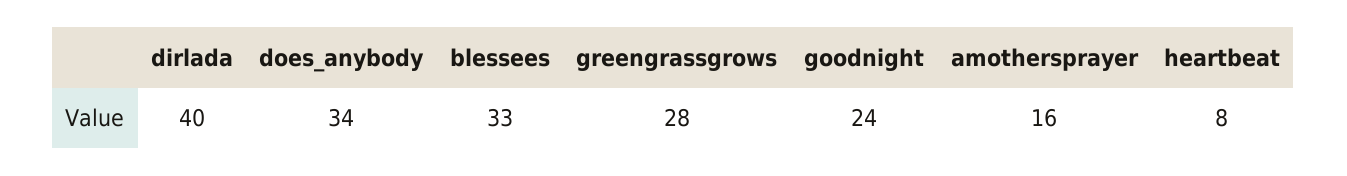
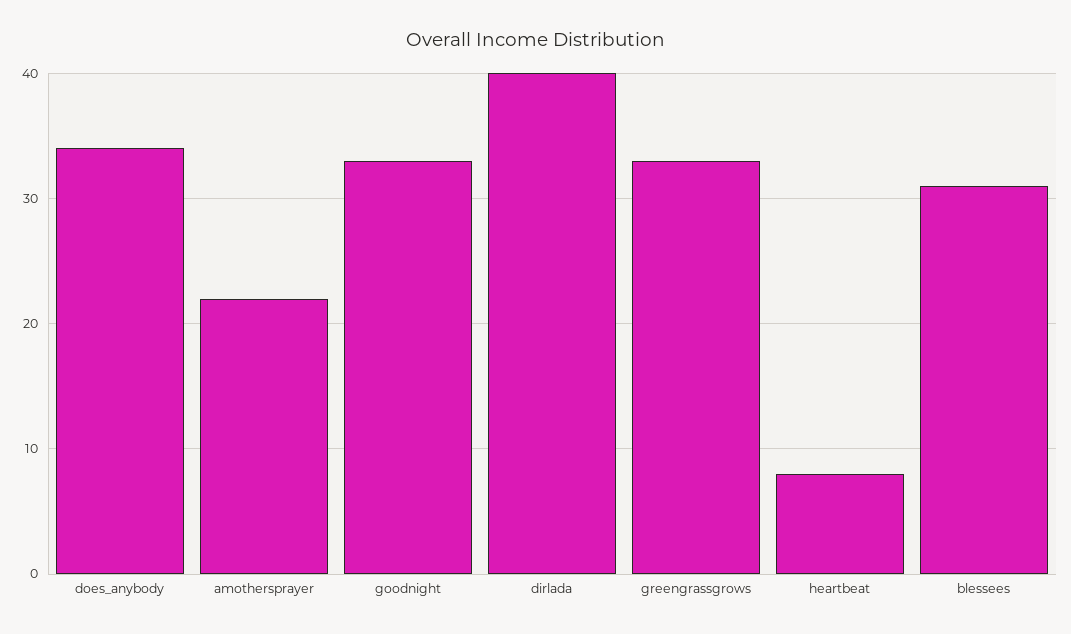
  {
    "dirlada": 40,
    "does_anybody": 34,
-   "blessees": 33,
+   "blessees": 31,
-   "greengrassgrows": 28,
+   "greengrassgrows": 33,
-   "goodnight": 24,
+   "goodnight": 33,
-   "amothersprayer": 16,
+   "amothersprayer": 22,
    "heartbeat": 8
  }

